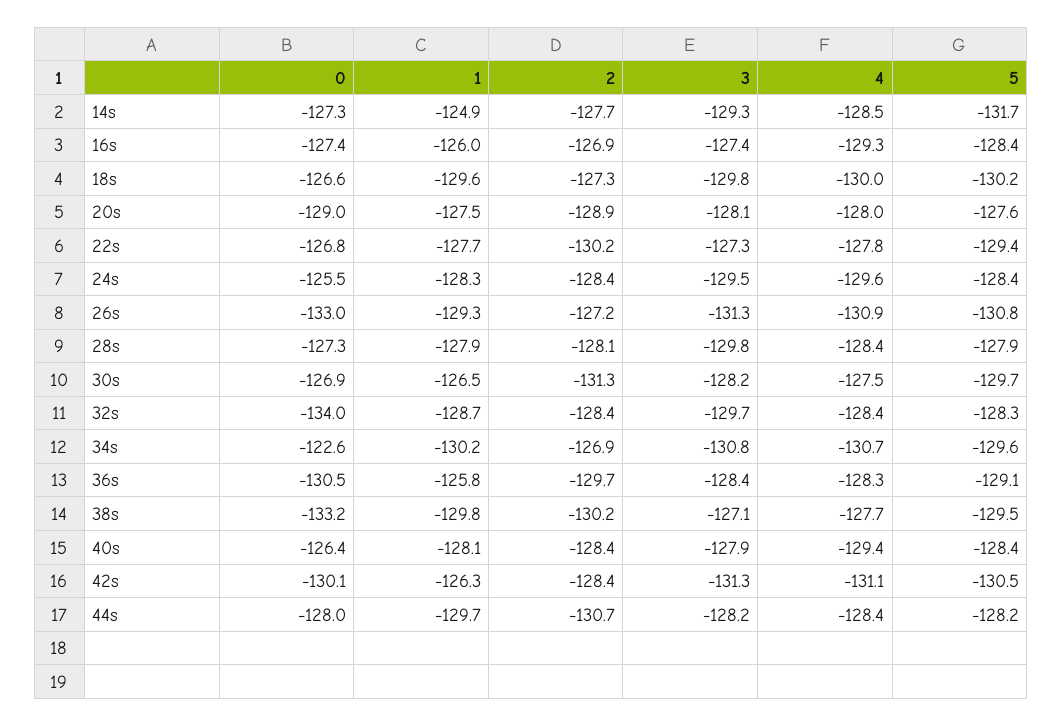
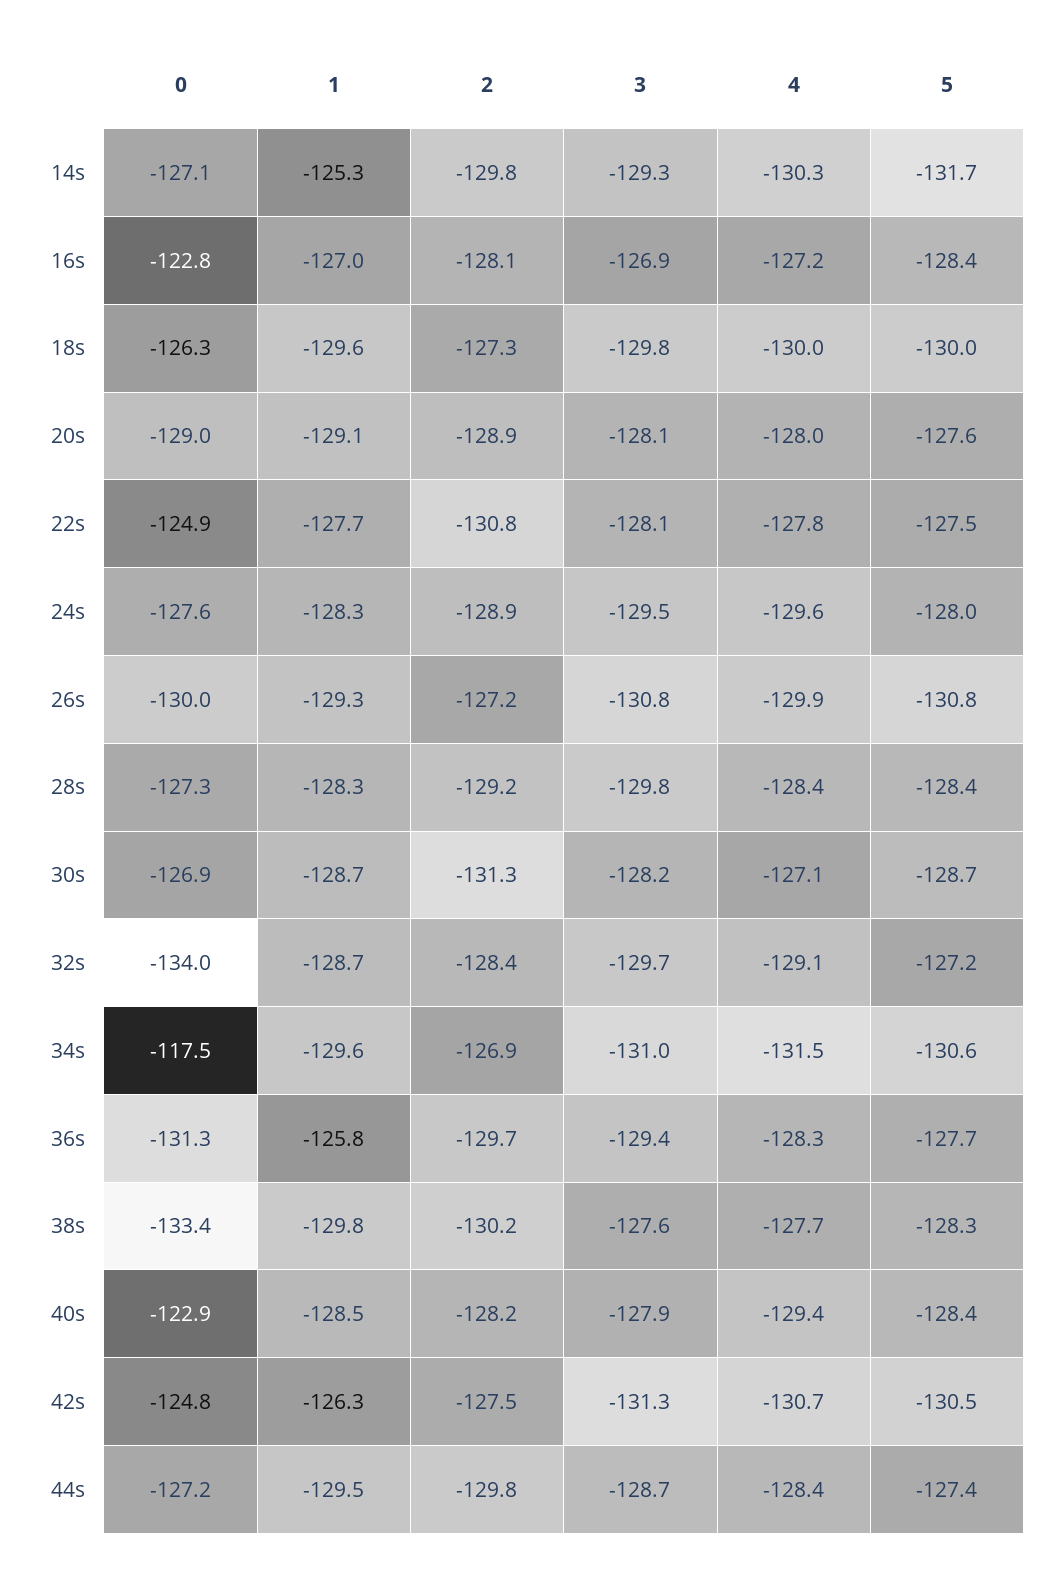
  {
    "0": {
-     "14s": -127.3,
+     "14s": -127.1,
-     "16s": -127.4,
+     "16s": -122.8,
-     "18s": -126.6,
+     "18s": -126.3,
      "20s": -129,
-     "22s": -126.8,
+     "22s": -124.9,
-     "24s": -125.5,
+     "24s": -127.6,
-     "26s": -133,
+     "26s": -130,
      "28s": -127.3,
      "30s": -126.9,
      "32s": -134,
-     "34s": -122.6,
+     "34s": -117.5,
-     "36s": -130.5,
+     "36s": -131.3,
-     "38s": -133.2,
+     "38s": -133.4,
-     "40s": -126.4,
+     "40s": -122.9,
-     "42s": -130.1,
+     "42s": -124.8,
-     "44s": -128
+     "44s": -127.2
    },
    "1": {
-     "14s": -124.9,
+     "14s": -125.3,
-     "16s": -126,
+     "16s": -127,
      "18s": -129.6,
-     "20s": -127.5,
+     "20s": -129.1,
      "22s": -127.7,
      "24s": -128.3,
      "26s": -129.3,
-     "28s": -127.9,
+     "28s": -128.3,
-     "30s": -126.5,
+     "30s": -128.7,
      "32s": -128.7,
-     "34s": -130.2,
+     "34s": -129.6,
      "36s": -125.8,
      "38s": -129.8,
-     "40s": -128.1,
+     "40s": -128.5,
      "42s": -126.3,
-     "44s": -129.7
+     "44s": -129.5
    },
    "2": {
-     "14s": -127.7,
+     "14s": -129.8,
-     "16s": -126.9,
+     "16s": -128.1,
      "18s": -127.3,
      "20s": -128.9,
-     "22s": -130.2,
+     "22s": -130.8,
-     "24s": -128.4,
+     "24s": -128.9,
      "26s": -127.2,
-     "28s": -128.1,
+     "28s": -129.2,
      "30s": -131.3,
      "32s": -128.4,
      "34s": -126.9,
      "36s": -129.7,
      "38s": -130.2,
-     "40s": -128.4,
+     "40s": -128.2,
-     "42s": -128.4,
+     "42s": -127.5,
-     "44s": -130.7
+     "44s": -129.8
    },
    "3": {
      "14s": -129.3,
-     "16s": -127.4,
+     "16s": -126.9,
      "18s": -129.8,
      "20s": -128.1,
-     "22s": -127.3,
+     "22s": -128.1,
      "24s": -129.5,
-     "26s": -131.3,
+     "26s": -130.8,
      "28s": -129.8,
      "30s": -128.2,
      "32s": -129.7,
-     "34s": -130.8,
+     "34s": -131,
-     "36s": -128.4,
+     "36s": -129.4,
-     "38s": -127.1,
+     "38s": -127.6,
      "40s": -127.9,
      "42s": -131.3,
-     "44s": -128.2
+     "44s": -128.7
    },
    "4": {
-     "14s": -128.5,
+     "14s": -130.3,
-     "16s": -129.3,
+     "16s": -127.2,
      "18s": -130,
      "20s": -128,
      "22s": -127.8,
      "24s": -129.6,
-     "26s": -130.9,
+     "26s": -129.9,
      "28s": -128.4,
-     "30s": -127.5,
+     "30s": -127.1,
-     "32s": -128.4,
+     "32s": -129.1,
-     "34s": -130.7,
+     "34s": -131.5,
      "36s": -128.3,
      "38s": -127.7,
      "40s": -129.4,
-     "42s": -131.1,
+     "42s": -130.7,
      "44s": -128.4
    },
    "5": {
      "14s": -131.7,
      "16s": -128.4,
-     "18s": -130.2,
+     "18s": -130,
      "20s": -127.6,
-     "22s": -129.4,
+     "22s": -127.5,
-     "24s": -128.4,
+     "24s": -128,
      "26s": -130.8,
-     "28s": -127.9,
+     "28s": -128.4,
-     "30s": -129.7,
+     "30s": -128.7,
-     "32s": -128.3,
+     "32s": -127.2,
-     "34s": -129.6,
+     "34s": -130.6,
-     "36s": -129.1,
+     "36s": -127.7,
-     "38s": -129.5,
+     "38s": -128.3,
      "40s": -128.4,
      "42s": -130.5,
-     "44s": -128.2
+     "44s": -127.4
    }
  }

